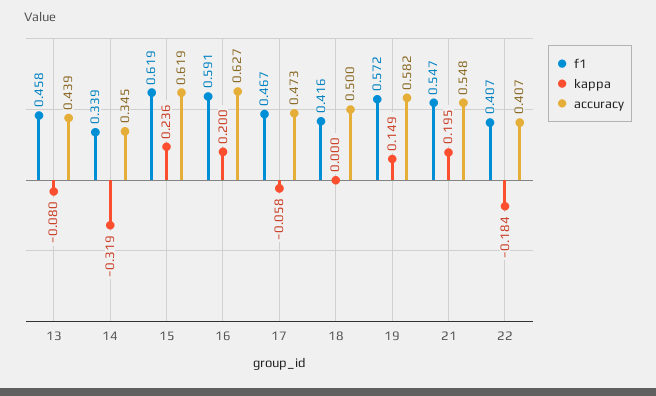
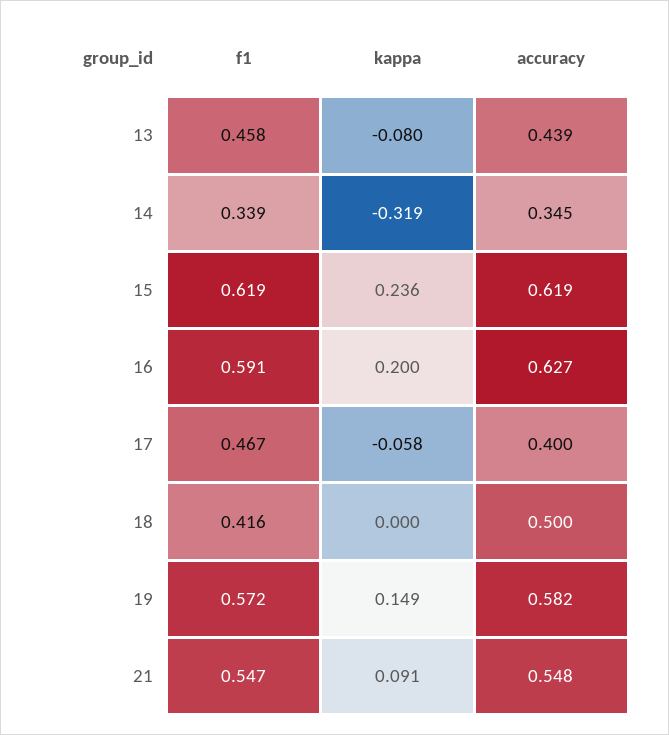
  {
    "f1": {
      "13": 0.458,
      "14": 0.339,
      "15": 0.619,
      "16": 0.591,
      "17": 0.467,
      "18": 0.416,
      "19": 0.572,
-     "21": 0.547,
+     "21": 0.547
-     "22": 0.407
    },
    "kappa": {
      "13": -0.08,
      "14": -0.319,
      "15": 0.236,
      "16": 0.2,
      "17": -0.058,
      "18": 0,
      "19": 0.149,
-     "21": 0.195,
+     "21": 0.091
-     "22": -0.184
    },
    "accuracy": {
      "13": 0.439,
      "14": 0.345,
      "15": 0.619,
      "16": 0.627,
-     "17": 0.473,
+     "17": 0.4,
      "18": 0.5,
      "19": 0.582,
-     "21": 0.548,
+     "21": 0.548
-     "22": 0.407
    }
  }

